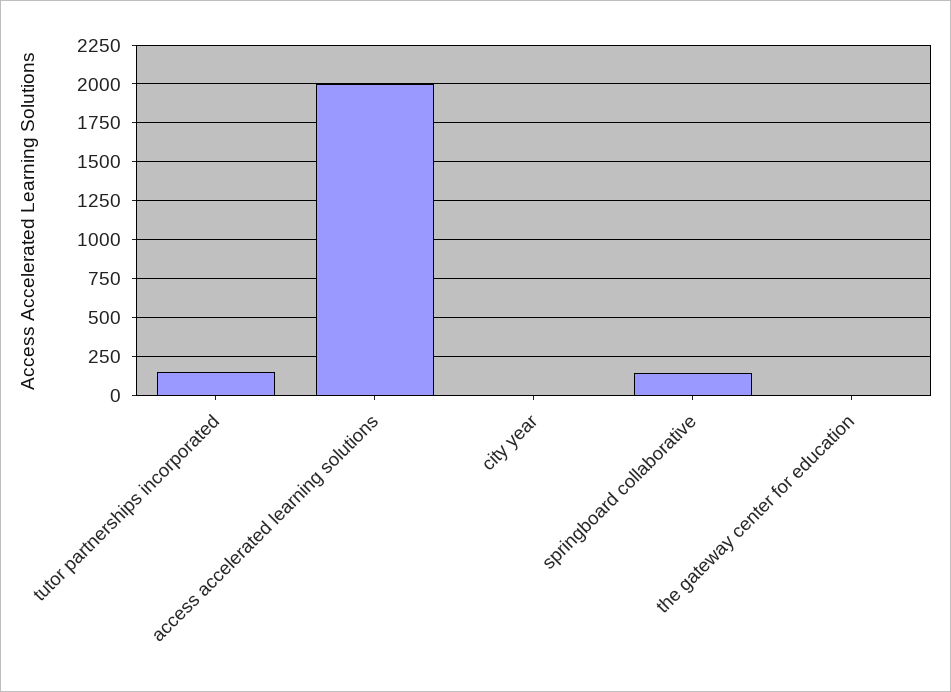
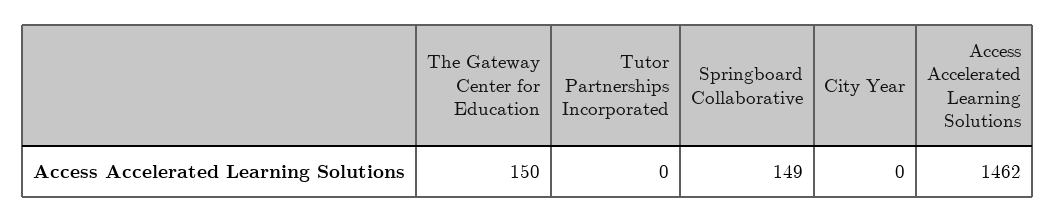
  {
-   "tutor partnerships incorporated": 150,
+   "tutor partnerships incorporated": 0,
-   "access accelerated learning solutions": 2000,
+   "access accelerated learning solutions": 1462,
    "city year": 0,
    "springboard collaborative": 149,
-   "the gateway center for education": 0
+   "the gateway center for education": 150
  }

